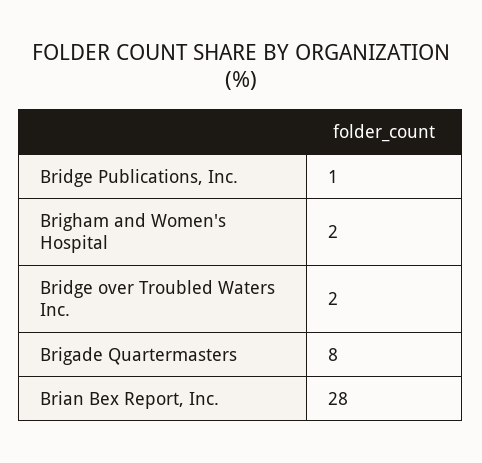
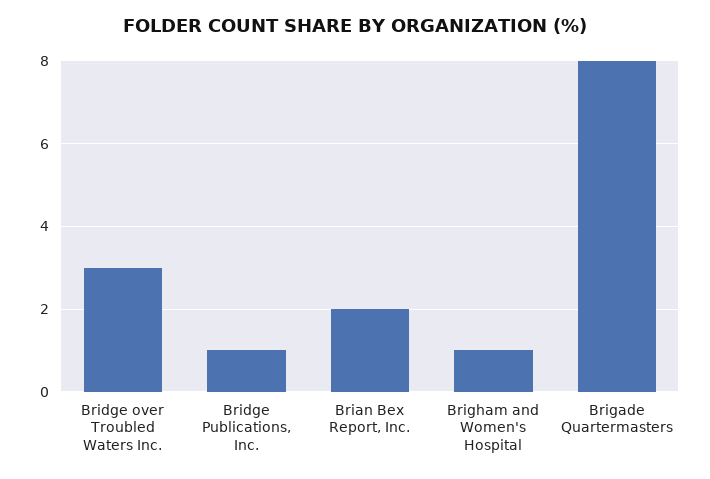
  {
    "Bridge Publications, Inc.": 1,
-   "Brigham and Women's Hospital": 2,
+   "Brigham and Women's Hospital": 1,
-   "Bridge over Troubled Waters Inc.": 2,
+   "Bridge over Troubled Waters Inc.": 3,
    "Brigade Quartermasters": 8,
-   "Brian Bex Report, Inc.": 28
+   "Brian Bex Report, Inc.": 2
  }

